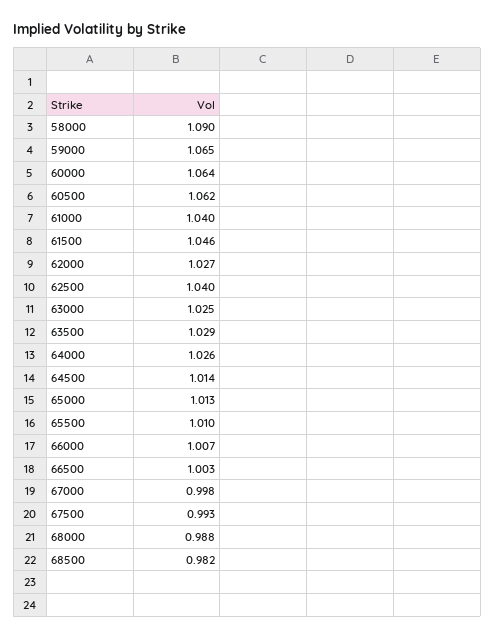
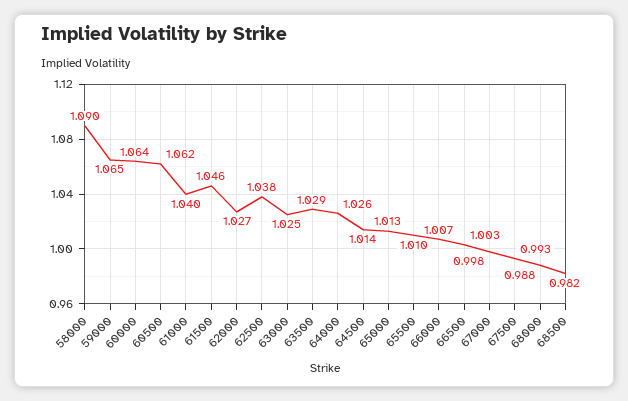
  {
    "58000": 1.09,
    "59000": 1.065,
    "60000": 1.064,
    "60500": 1.062,
    "61000": 1.04,
    "61500": 1.046,
    "62000": 1.027,
-   "62500": 1.04,
+   "62500": 1.038,
    "63000": 1.025,
    "63500": 1.029,
    "64000": 1.026,
    "64500": 1.014,
    "65000": 1.013,
    "65500": 1.01,
    "66000": 1.007,
    "66500": 1.003,
    "67000": 0.998,
    "67500": 0.993,
    "68000": 0.988,
    "68500": 0.982
  }

